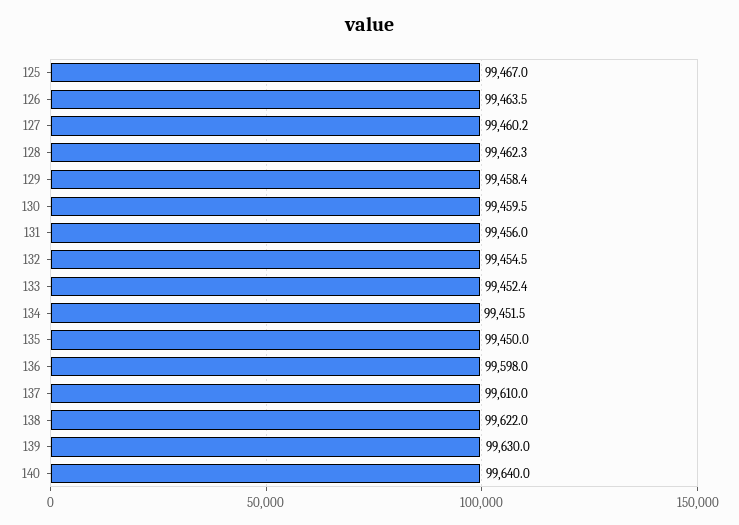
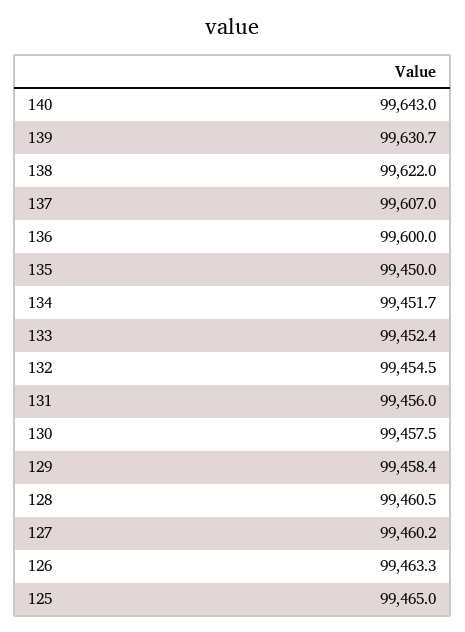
  {
-   "125": 99467,
+   "125": 99465,
-   "126": 99463.5,
+   "126": 99463.3,
    "127": 99460.2,
-   "128": 99462.3,
+   "128": 99460.5,
    "129": 99458.4,
-   "130": 99459.5,
+   "130": 99457.5,
    "131": 99456,
    "132": 99454.5,
    "133": 99452.4,
-   "134": 99451.5,
+   "134": 99451.7,
    "135": 99450,
-   "136": 99598,
+   "136": 99600,
-   "137": 99610,
+   "137": 99607,
    "138": 99622,
-   "139": 99630,
+   "139": 99630.7,
-   "140": 99640
+   "140": 99643
  }

